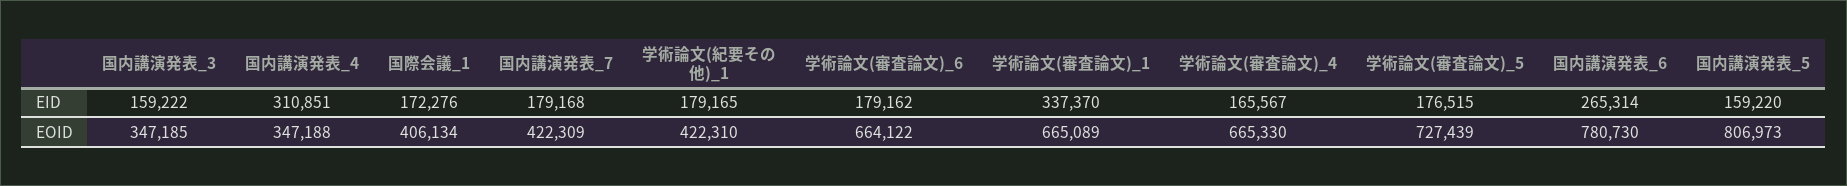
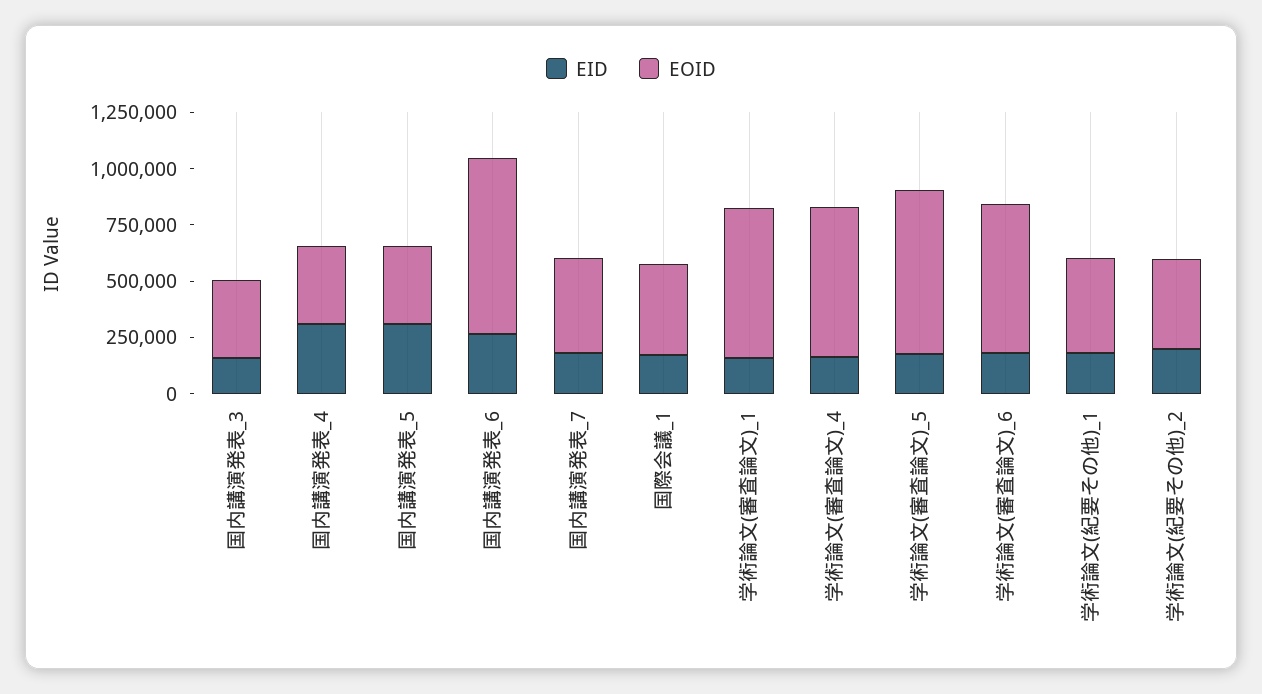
  {
    "EID": {
      "国内講演発表_3": 159222,
      "国内講演発表_4": 310851,
      "国際会議_1": 172276,
      "国内講演発表_7": 179168,
      "学術論文(紀要その他)_1": 179165,
      "学術論文(審査論文)_6": 179162,
-     "学術論文(審査論文)_1": 337370,
+     "学術論文(審査論文)_1": 150000,
      "学術論文(審査論文)_4": 165567,
      "学術論文(審査論文)_5": 176515,
      "国内講演発表_6": 265314,
-     "国内講演発表_5": 159220
+     "国内講演発表_5": 300000,
+     "学術論文(紀要その他)_2": 200000
    },
    "EOID": {
      "国内講演発表_3": 347185,
      "国内講演発表_4": 347188,
      "国際会議_1": 406134,
      "国内講演発表_7": 422309,
      "学術論文(紀要その他)_1": 422310,
      "学術論文(審査論文)_6": 664122,
      "学術論文(審査論文)_1": 665089,
      "学術論文(審査論文)_4": 665330,
      "学術論文(審査論文)_5": 727439,
      "国内講演発表_6": 780730,
-     "国内講演発表_5": 806973
+     "国内講演発表_5": 350000,
+     "学術論文(紀要その他)_2": 400000
    }
  }

